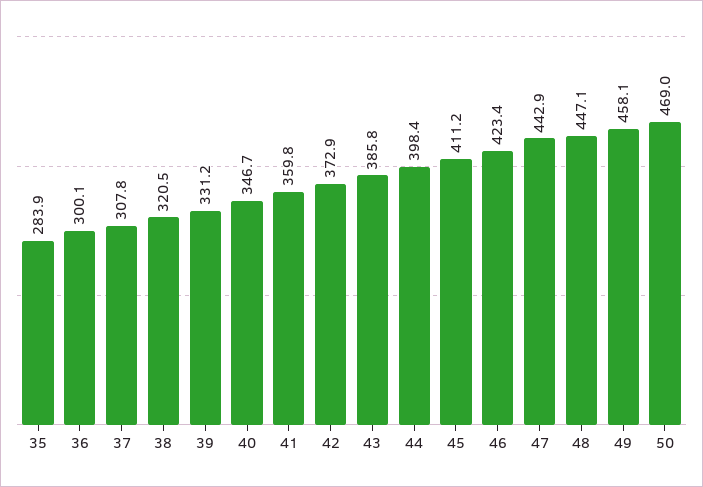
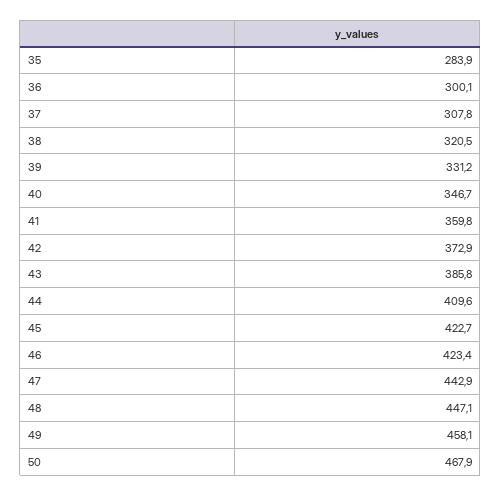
  {
    "35": 283.9,
    "36": 300.1,
    "37": 307.8,
    "38": 320.5,
    "39": 331.2,
    "40": 346.7,
    "41": 359.8,
    "42": 372.9,
    "43": 385.8,
-   "44": 398.4,
+   "44": 409.6,
-   "45": 411.2,
+   "45": 422.7,
    "46": 423.4,
    "47": 442.9,
    "48": 447.1,
    "49": 458.1,
-   "50": 469
+   "50": 467.9
  }

